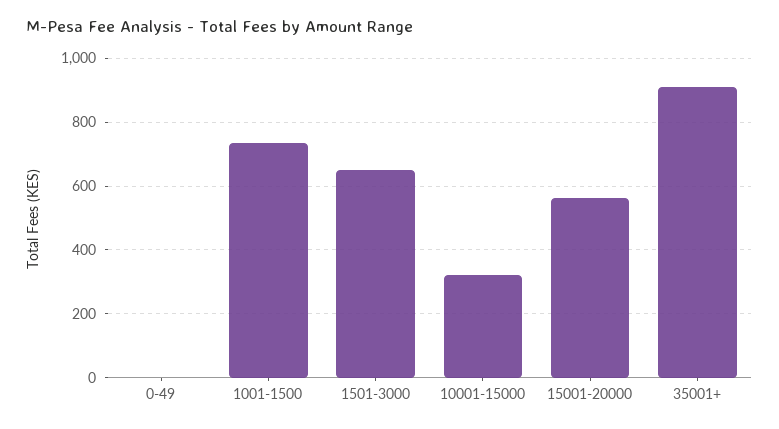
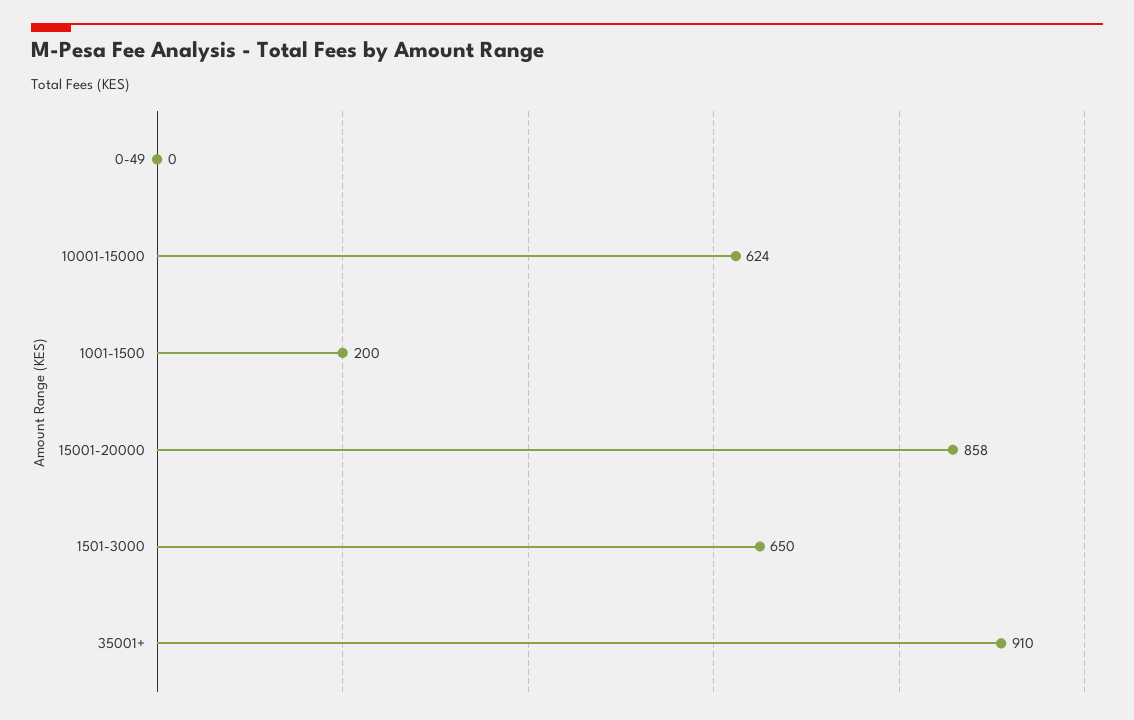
  {
    "0-49": 0,
-   "1001-1500": 740,
+   "1001-1500": 200,
    "1501-3000": 650,
-   "10001-15000": 320,
+   "10001-15000": 624,
-   "15001-20000": 560,
+   "15001-20000": 858,
    "35001+": 910
  }

